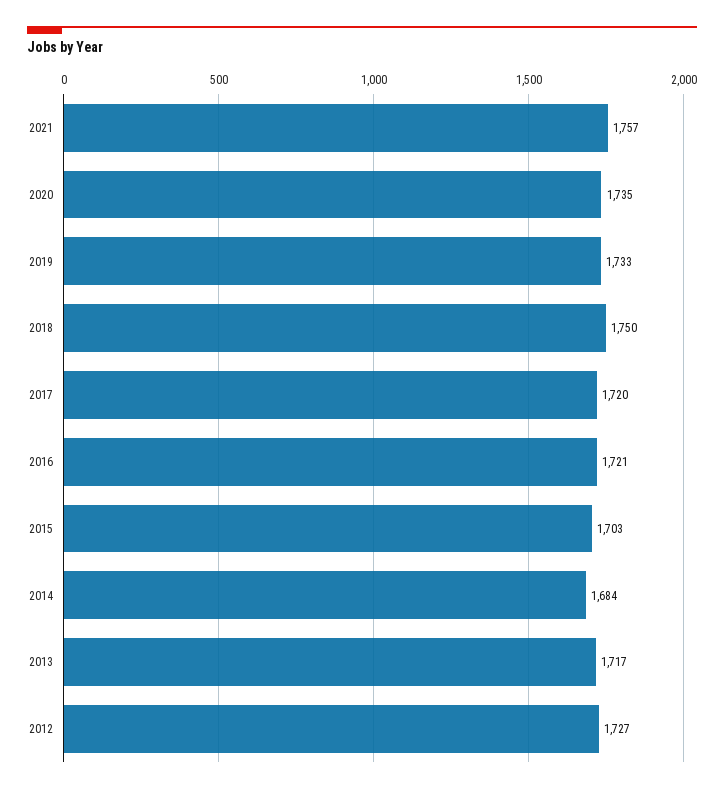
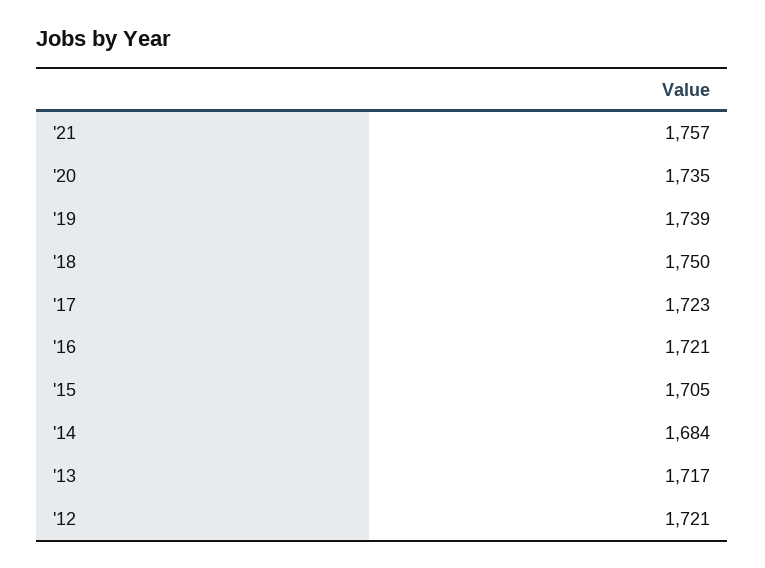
  {
    "2021": 1757,
    "2020": 1735,
-   "2019": 1733,
+   "2019": 1739,
    "2018": 1750,
-   "2017": 1720,
+   "2017": 1723,
    "2016": 1721,
-   "2015": 1703,
+   "2015": 1705,
    "2014": 1684,
    "2013": 1717,
-   "2012": 1727
+   "2012": 1721
  }

